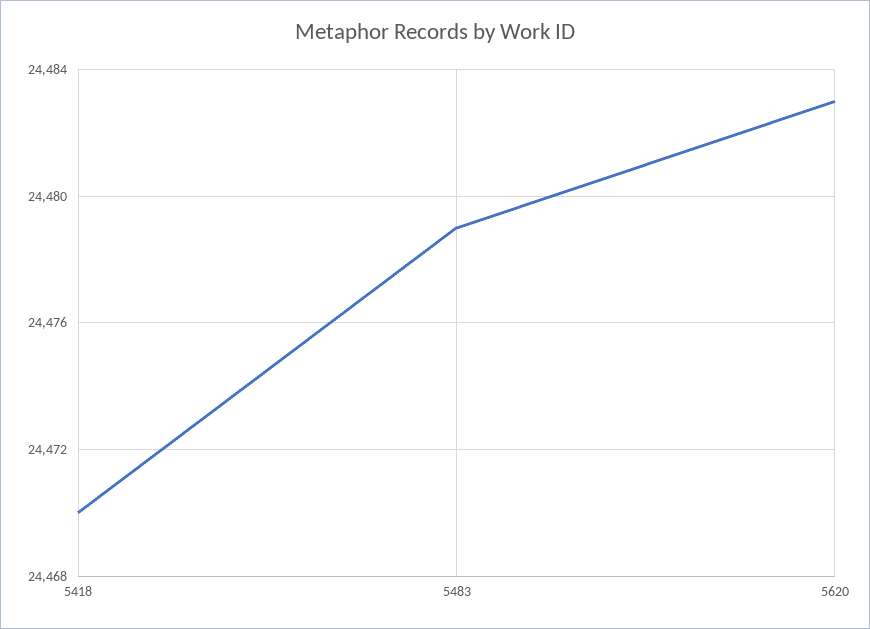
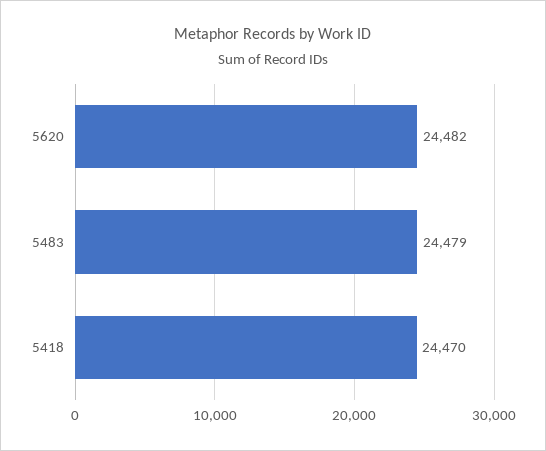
  {
    "5418": 24470,
    "5483": 24479,
-   "5620": 24483
+   "5620": 24482
  }

